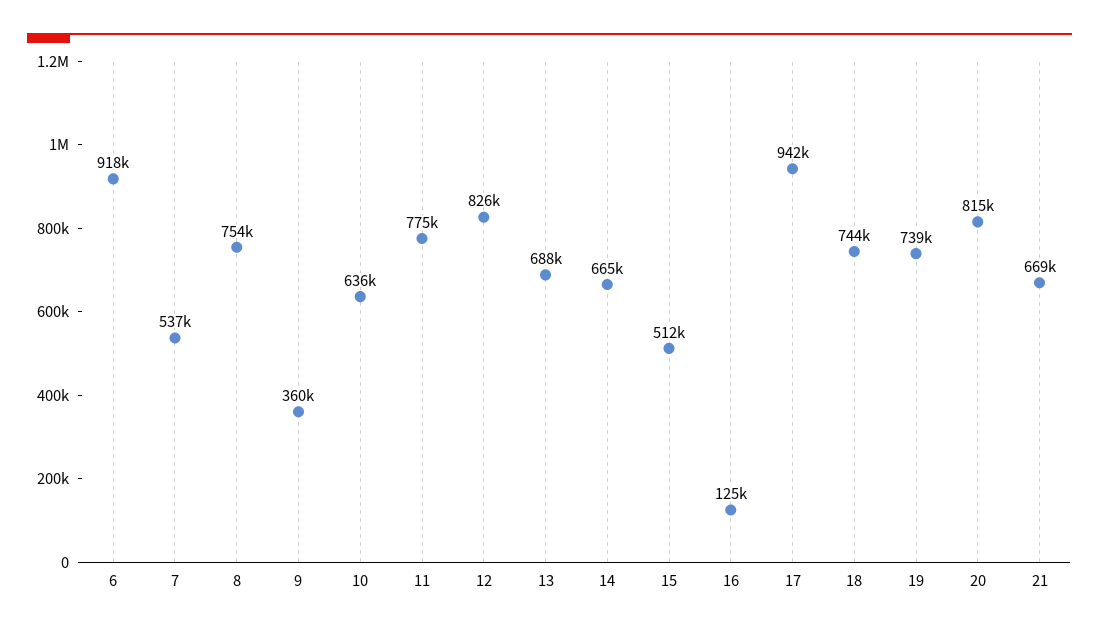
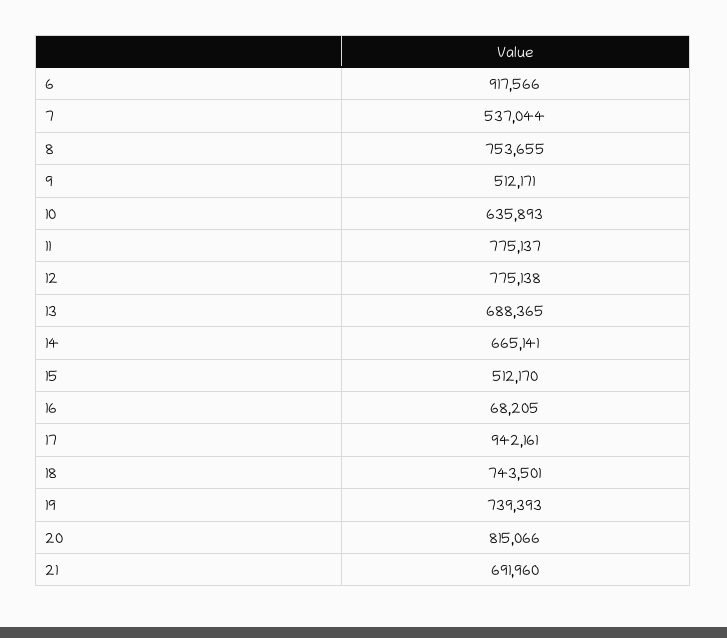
  {
    "6": 917566,
    "7": 537044,
    "8": 753655,
-   "9": 360000,
+   "9": 512171,
    "10": 635893,
    "11": 775137,
-   "12": 826000,
+   "12": 775138,
    "13": 688365,
    "14": 665141,
    "15": 512170,
-   "16": 125000,
+   "16": 68205,
    "17": 942161,
    "18": 743501,
    "19": 739393,
    "20": 815066,
-   "21": 669000
+   "21": 691960
  }

